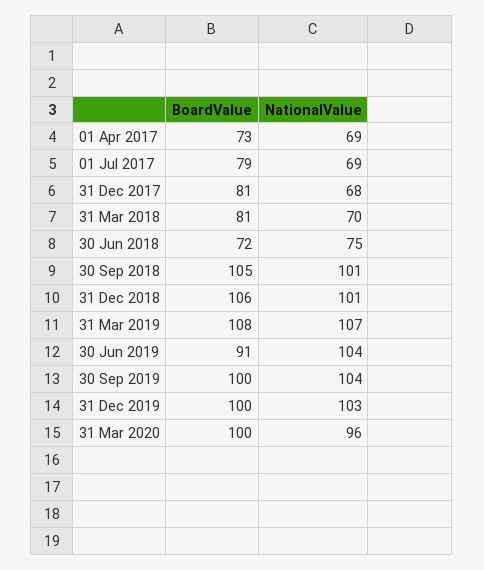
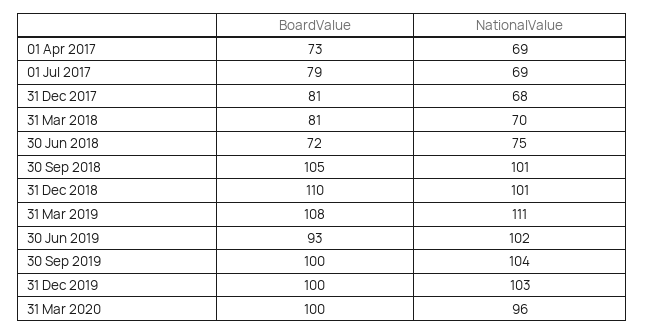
  {
    "BoardValue": {
      "01 Apr 2017": 73,
      "01 Jul 2017": 79,
      "31 Dec 2017": 81,
      "31 Mar 2018": 81,
      "30 Jun 2018": 72,
      "30 Sep 2018": 105,
-     "31 Dec 2018": 106,
+     "31 Dec 2018": 110,
      "31 Mar 2019": 108,
-     "30 Jun 2019": 91,
+     "30 Jun 2019": 93,
      "30 Sep 2019": 100,
      "31 Dec 2019": 100,
      "31 Mar 2020": 100
    },
    "NationalValue": {
      "01 Apr 2017": 69,
      "01 Jul 2017": 69,
      "31 Dec 2017": 68,
      "31 Mar 2018": 70,
      "30 Jun 2018": 75,
      "30 Sep 2018": 101,
      "31 Dec 2018": 101,
-     "31 Mar 2019": 107,
+     "31 Mar 2019": 111,
-     "30 Jun 2019": 104,
+     "30 Jun 2019": 102,
      "30 Sep 2019": 104,
      "31 Dec 2019": 103,
      "31 Mar 2020": 96
    }
  }

